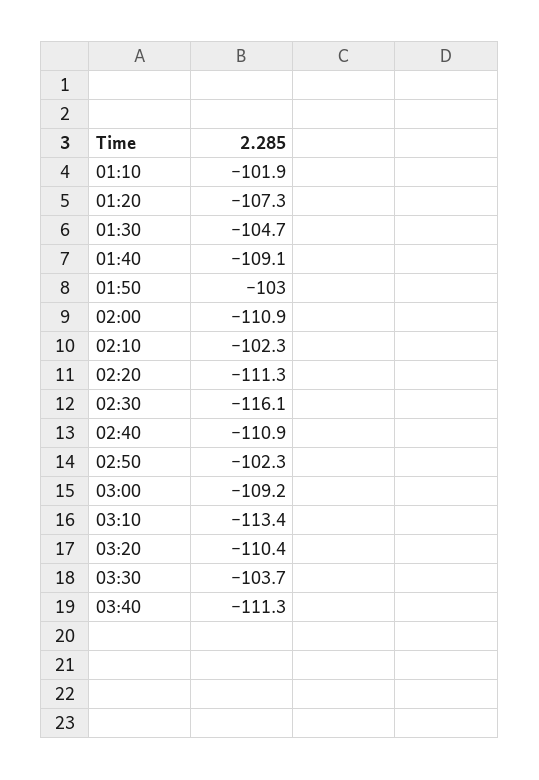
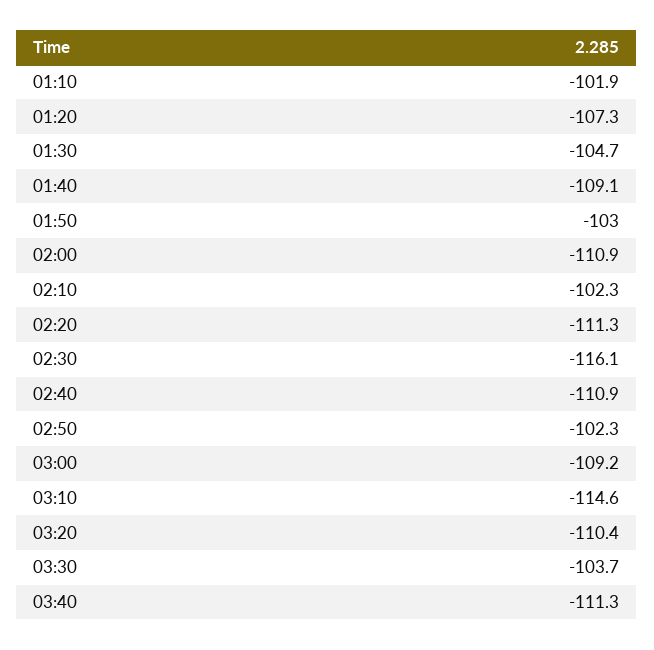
  {
    "01:10": -101.9,
    "01:20": -107.3,
    "01:30": -104.7,
    "01:40": -109.1,
    "01:50": -103,
    "02:00": -110.9,
    "02:10": -102.3,
    "02:20": -111.3,
    "02:30": -116.1,
    "02:40": -110.9,
    "02:50": -102.3,
    "03:00": -109.2,
-   "03:10": -113.4,
+   "03:10": -114.6,
    "03:20": -110.4,
    "03:30": -103.7,
    "03:40": -111.3
  }

